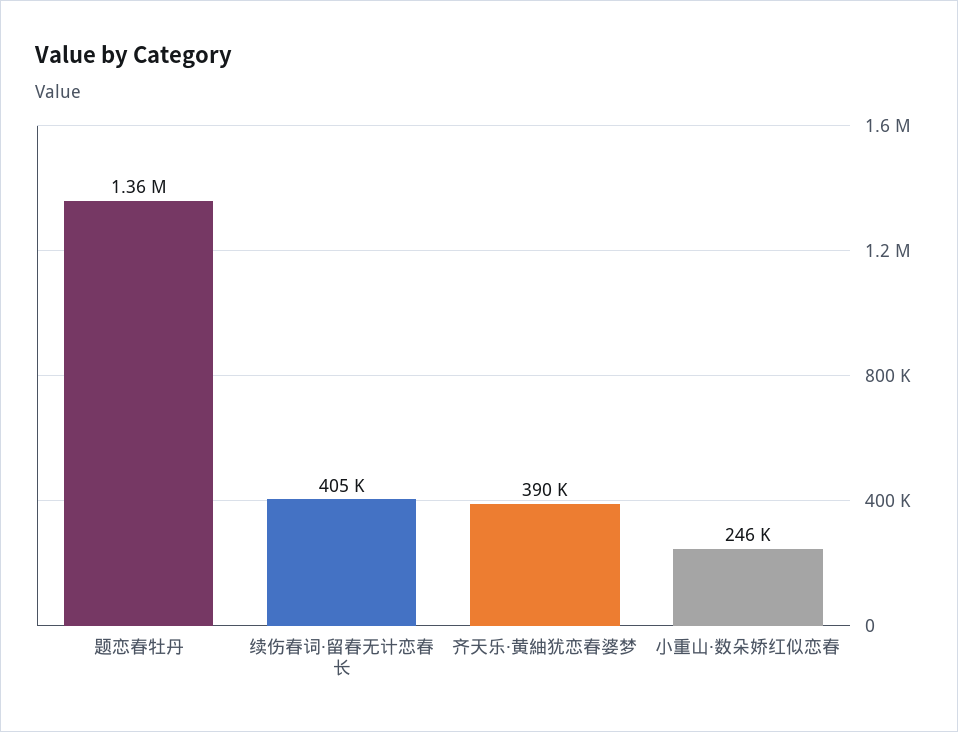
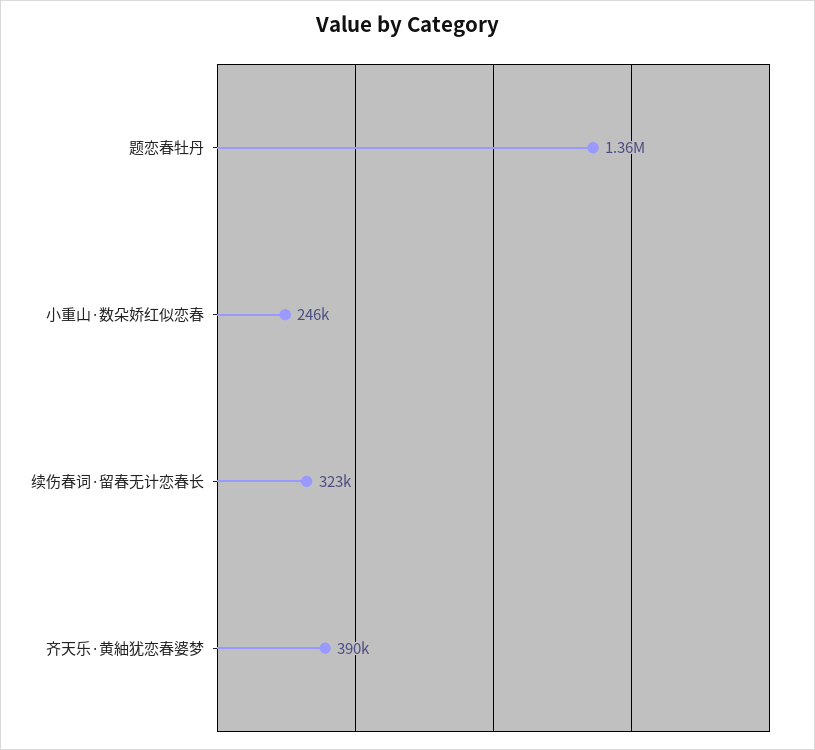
  {
    "题恋春牡丹": 1360000,
-   "续伤春词·留春无计恋春长": 405000,
+   "续伤春词·留春无计恋春长": 323000,
    "齐天乐·黄紬犹恋春婆梦": 390000,
    "小重山·数朵娇红似恋春": 246000
  }

